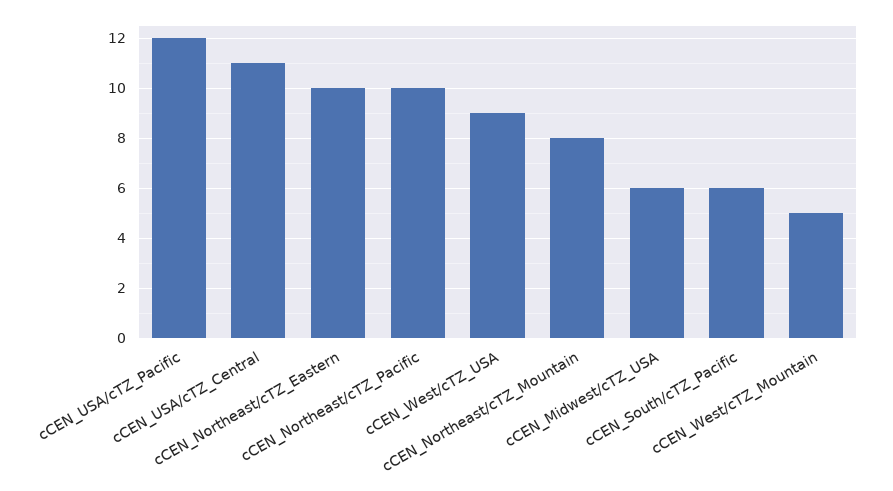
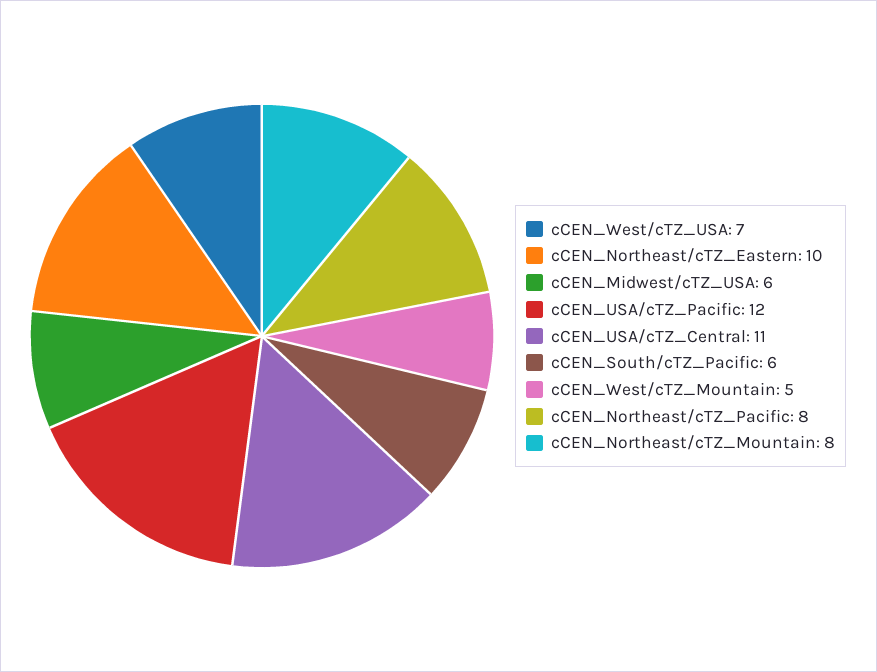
  {
    "cCEN_USA/cTZ_Pacific": 12,
    "cCEN_USA/cTZ_Central": 11,
    "cCEN_Northeast/cTZ_Eastern": 10,
-   "cCEN_Northeast/cTZ_Pacific": 10,
+   "cCEN_Northeast/cTZ_Pacific": 8,
-   "cCEN_West/cTZ_USA": 9,
+   "cCEN_West/cTZ_USA": 7,
    "cCEN_Northeast/cTZ_Mountain": 8,
    "cCEN_Midwest/cTZ_USA": 6,
    "cCEN_South/cTZ_Pacific": 6,
    "cCEN_West/cTZ_Mountain": 5
  }

